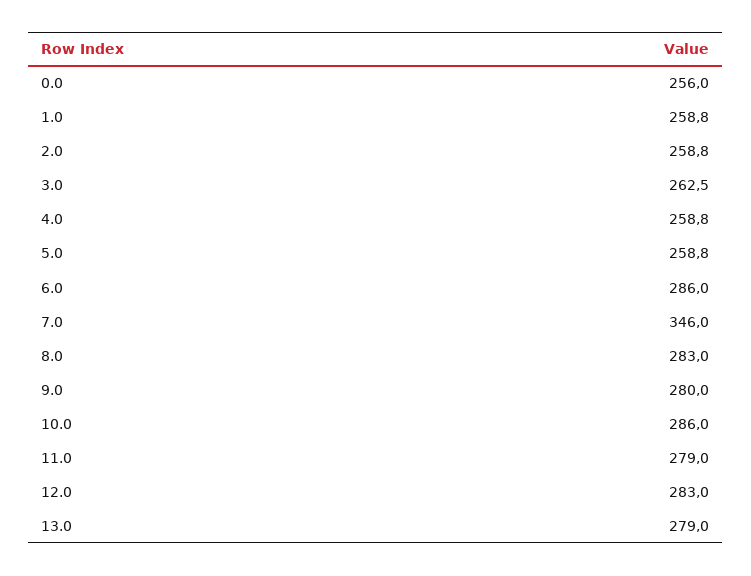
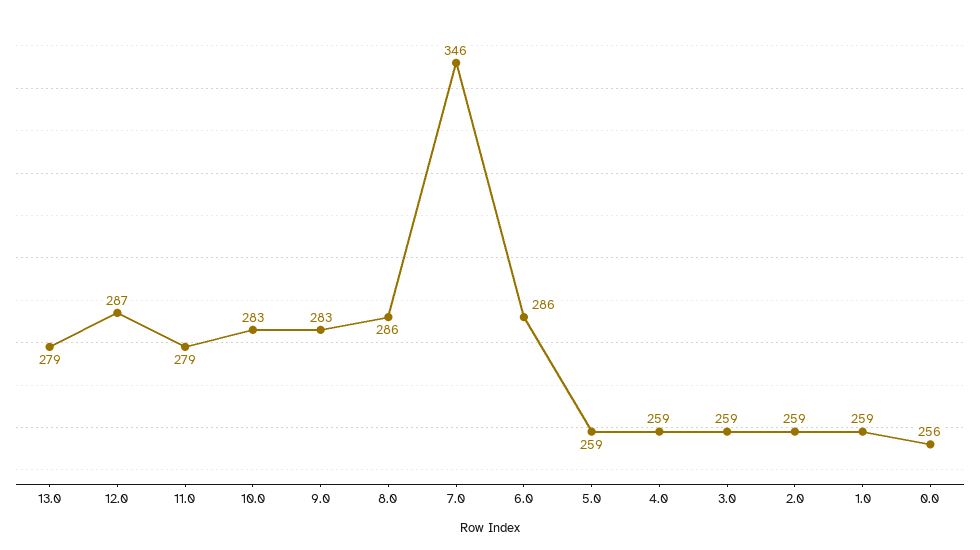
  {
    "0.0": 256,
    "1.0": 258.8,
    "2.0": 258.8,
-   "3.0": 262.5,
+   "3.0": 259,
    "4.0": 258.8,
    "5.0": 258.8,
    "6.0": 286,
    "7.0": 346,
-   "8.0": 283,
+   "8.0": 286,
-   "9.0": 280,
+   "9.0": 283,
-   "10.0": 286,
+   "10.0": 283,
    "11.0": 279,
-   "12.0": 283,
+   "12.0": 287,
    "13.0": 279
  }

